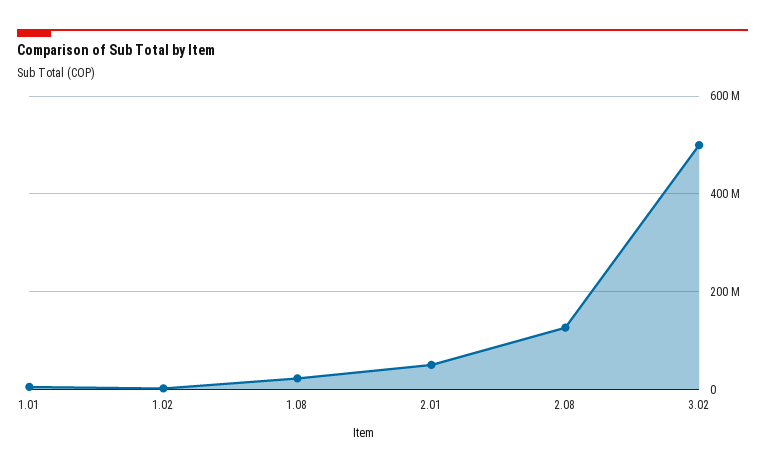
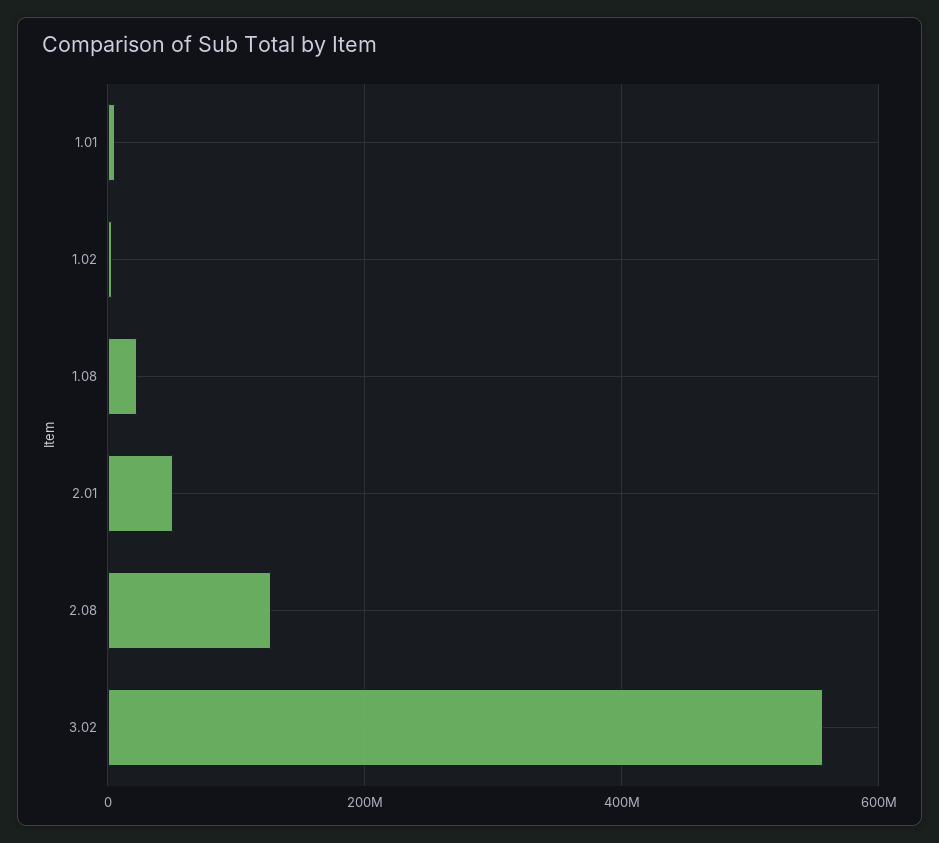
  {
    "1.01": 0,
    "1.02": 0,
    "1.08": 20000000,
    "2.01": 60000000,
    "2.08": 120000000,
-   "3.02": 500000000
+   "3.02": 560000000
  }

